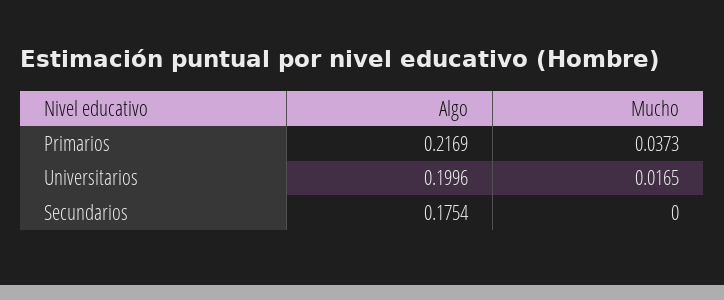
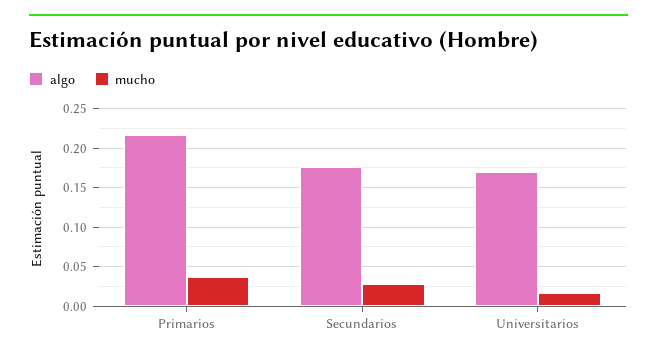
  {
    "Algo": {
      "Primarios": 0.2169,
-     "Universitarios": 0.1996,
+     "Universitarios": 0.17,
      "Secundarios": 0.1754
    },
    "Mucho": {
      "Primarios": 0.0373,
      "Universitarios": 0.0165,
-     "Secundarios": 0
+     "Secundarios": 0.03
    }
  }

